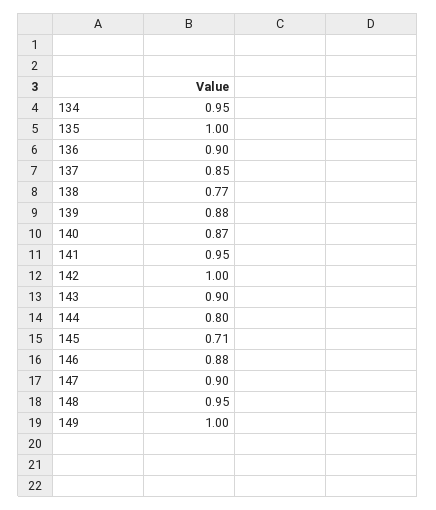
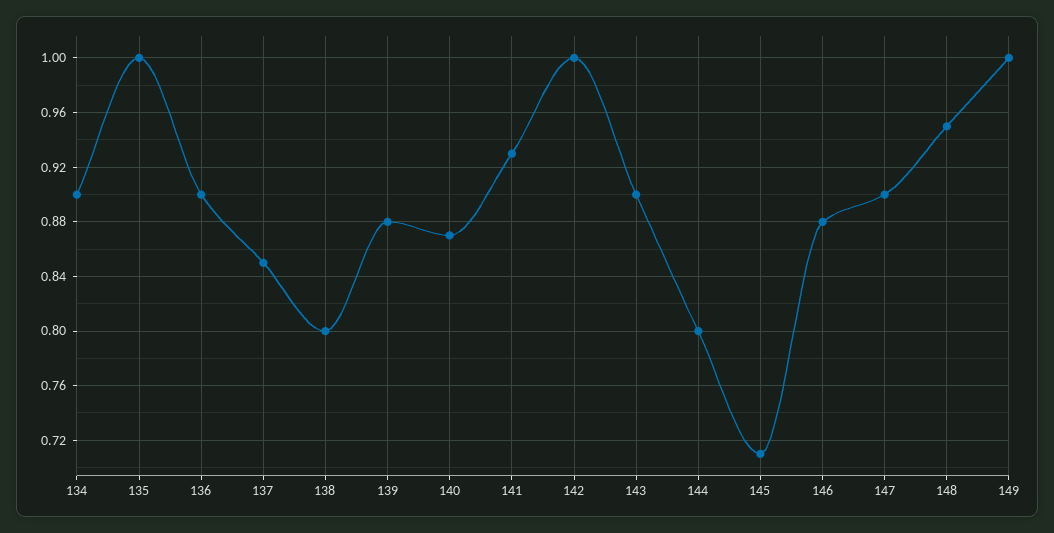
  {
-   "134": 0.95,
+   "134": 0.9,
    "135": 1,
    "136": 0.9,
    "137": 0.85,
-   "138": 0.77,
+   "138": 0.8,
    "139": 0.88,
    "140": 0.87,
-   "141": 0.95,
+   "141": 0.93,
    "142": 1,
    "143": 0.9,
    "144": 0.8,
    "145": 0.71,
    "146": 0.88,
    "147": 0.9,
    "148": 0.95,
    "149": 1
  }

